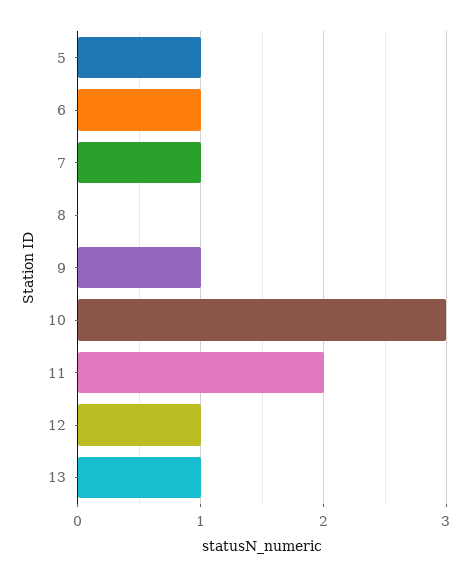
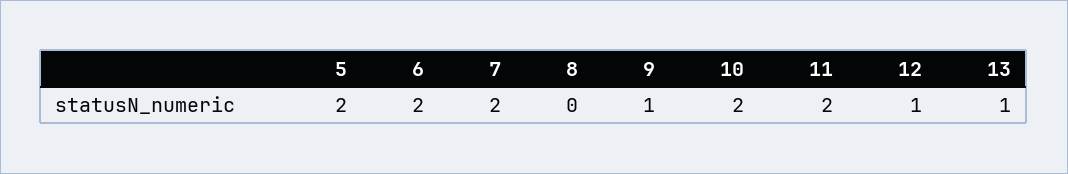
  {
-   "5": 1,
+   "5": 2,
-   "6": 1,
+   "6": 2,
-   "7": 1,
+   "7": 2,
    "8": 0,
    "9": 1,
-   "10": 3,
+   "10": 2,
    "11": 2,
    "12": 1,
    "13": 1
  }

